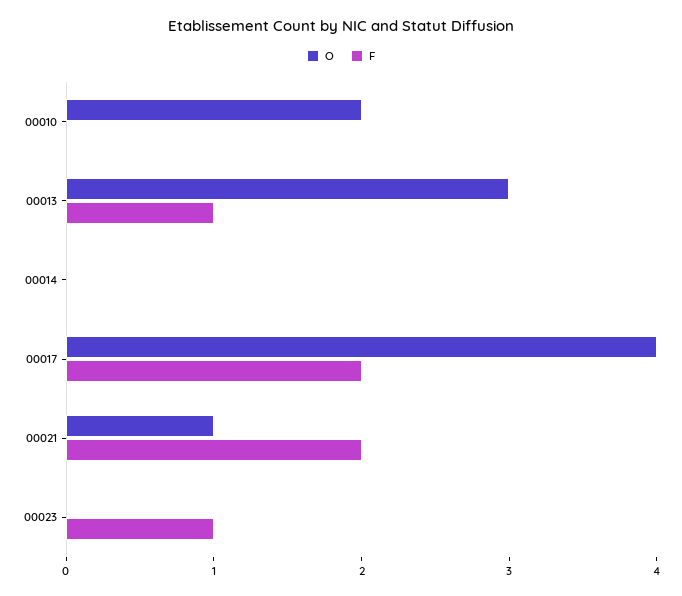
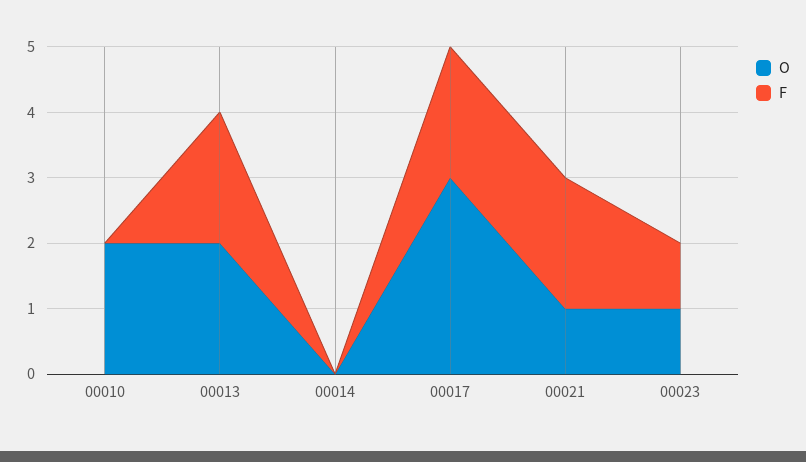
  {
    "O": {
      "00010": 2,
-     "00013": 3,
+     "00013": 2,
      "00014": 0,
-     "00017": 4,
+     "00017": 3,
      "00021": 1,
-     "00023": 0
+     "00023": 1
    },
    "F": {
      "00010": 0,
-     "00013": 1,
+     "00013": 2,
      "00014": 0,
      "00017": 2,
      "00021": 2,
      "00023": 1
    }
  }

